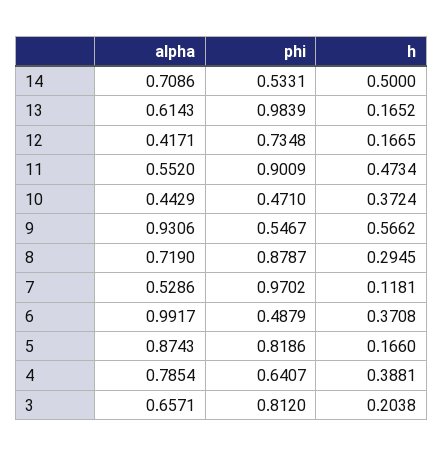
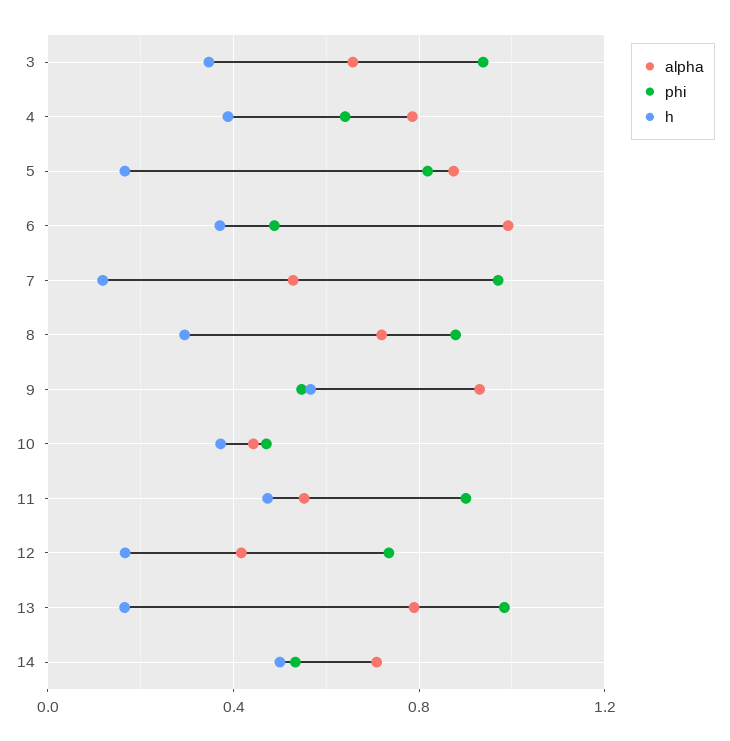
  {
    "alpha": {
      "14": 0.7086,
-     "13": 0.6143,
+     "13": 0.8,
      "12": 0.4171,
      "11": 0.552,
      "10": 0.4429,
      "9": 0.9306,
      "8": 0.719,
      "7": 0.5286,
      "6": 0.9917,
      "5": 0.8743,
      "4": 0.7854,
      "3": 0.6571
    },
    "phi": {
      "14": 0.5331,
      "13": 0.9839,
      "12": 0.7348,
      "11": 0.9009,
      "10": 0.471,
      "9": 0.5467,
      "8": 0.8787,
      "7": 0.9702,
      "6": 0.4879,
      "5": 0.8186,
      "4": 0.6407,
-     "3": 0.812
+     "3": 0.95
    },
    "h": {
      "14": 0.5,
      "13": 0.1652,
      "12": 0.1665,
      "11": 0.4734,
      "10": 0.3724,
      "9": 0.5662,
      "8": 0.2945,
      "7": 0.1181,
      "6": 0.3708,
      "5": 0.166,
      "4": 0.3881,
-     "3": 0.2038
+     "3": 0.35
    }
  }

